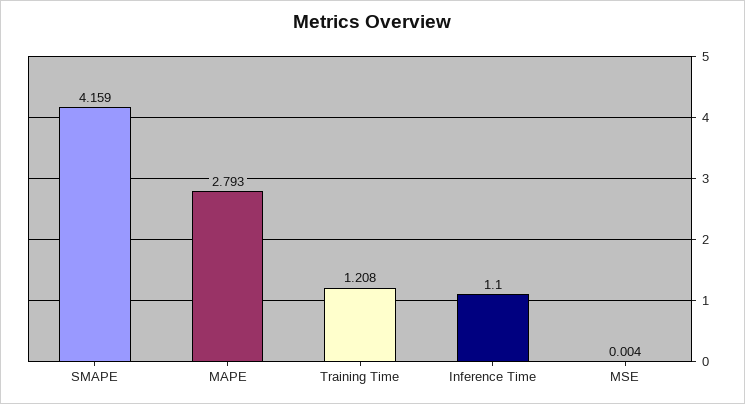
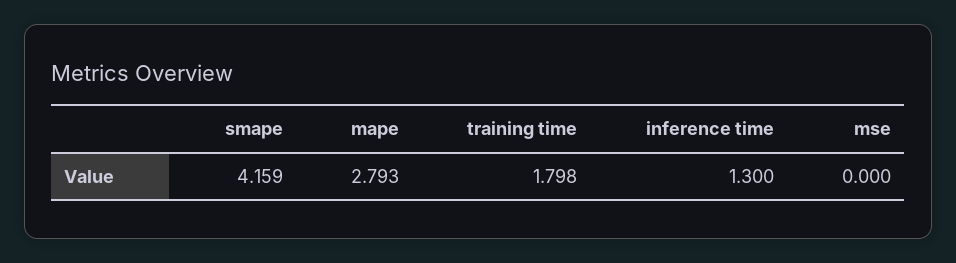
  {
    "SMAPE": 4.159,
    "MAPE": 2.793,
-   "Training Time": 1.208,
+   "Training Time": 1.798,
-   "Inference Time": 1.1,
+   "Inference Time": 1.3,
-   "MSE": 0.004
+   "MSE": 0
  }

